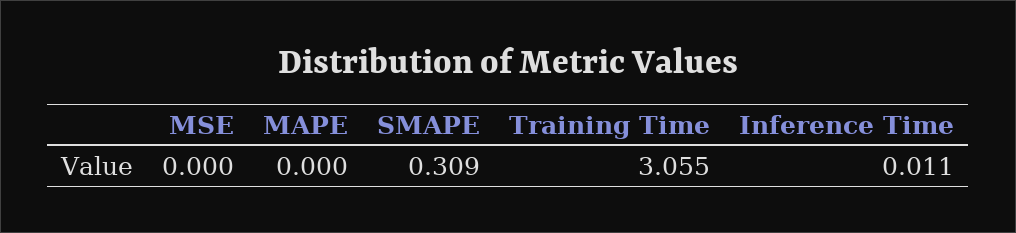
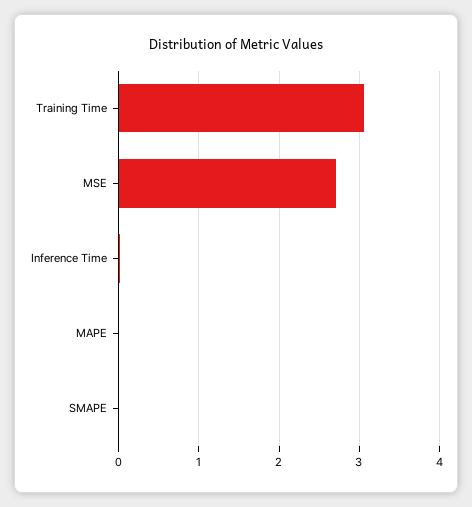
  {
-   "MSE": 0,
+   "MSE": 2.7,
    "MAPE": 0,
-   "SMAPE": 0.309,
+   "SMAPE": 0,
    "Training Time": 3.055,
    "Inference Time": 0.011
  }

